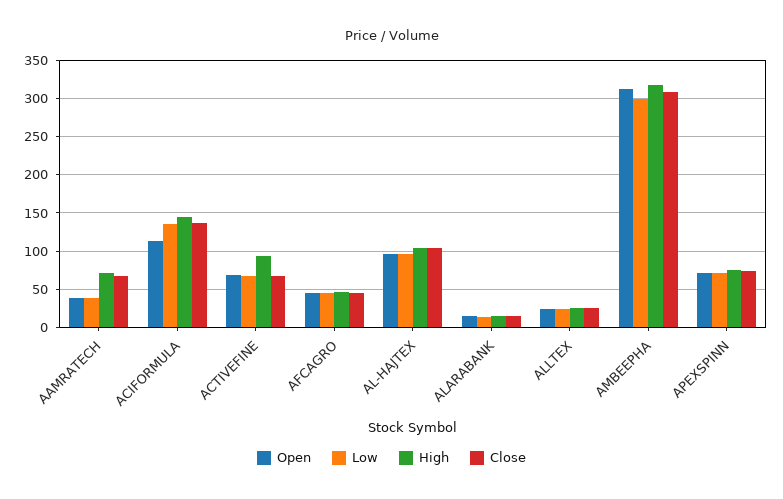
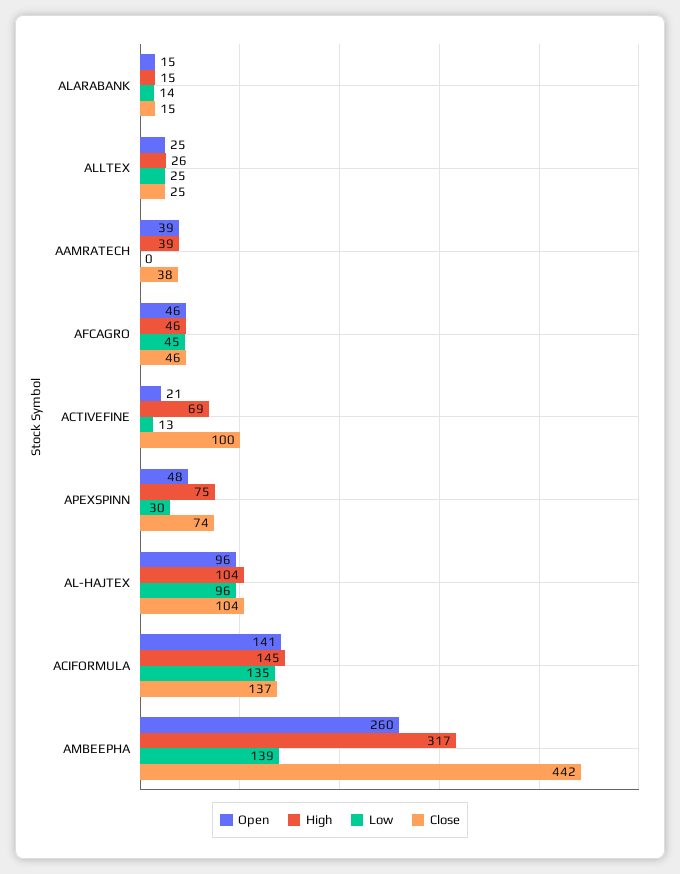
  {
    "Open": {
      "AAMRATECH": 39,
-     "ACIFORMULA": 110,
+     "ACIFORMULA": 141,
-     "ACTIVEFINE": 70,
+     "ACTIVEFINE": 21,
      "AFCAGRO": 46,
      "AL-HAJTEX": 96,
      "ALARABANK": 15,
      "ALLTEX": 25,
-     "AMBEEPHA": 310,
+     "AMBEEPHA": 260,
-     "APEXSPINN": 70
+     "APEXSPINN": 48
    },
    "Low": {
-     "AAMRATECH": 40,
+     "AAMRATECH": 0,
      "ACIFORMULA": 135,
-     "ACTIVEFINE": 70,
+     "ACTIVEFINE": 13,
      "AFCAGRO": 45,
      "AL-HAJTEX": 96,
      "ALARABANK": 14,
      "ALLTEX": 25,
-     "AMBEEPHA": 300,
+     "AMBEEPHA": 139,
-     "APEXSPINN": 70
+     "APEXSPINN": 30
    },
    "High": {
-     "AAMRATECH": 70,
+     "AAMRATECH": 39,
      "ACIFORMULA": 145,
-     "ACTIVEFINE": 90,
+     "ACTIVEFINE": 69,
      "AFCAGRO": 46,
      "AL-HAJTEX": 104,
      "ALARABANK": 15,
      "ALLTEX": 26,
      "AMBEEPHA": 317,
      "APEXSPINN": 75
    },
    "Close": {
-     "AAMRATECH": 70,
+     "AAMRATECH": 38,
      "ACIFORMULA": 137,
-     "ACTIVEFINE": 70,
+     "ACTIVEFINE": 100,
      "AFCAGRO": 46,
      "AL-HAJTEX": 104,
      "ALARABANK": 15,
      "ALLTEX": 25,
-     "AMBEEPHA": 310,
+     "AMBEEPHA": 442,
      "APEXSPINN": 74
    }
  }

